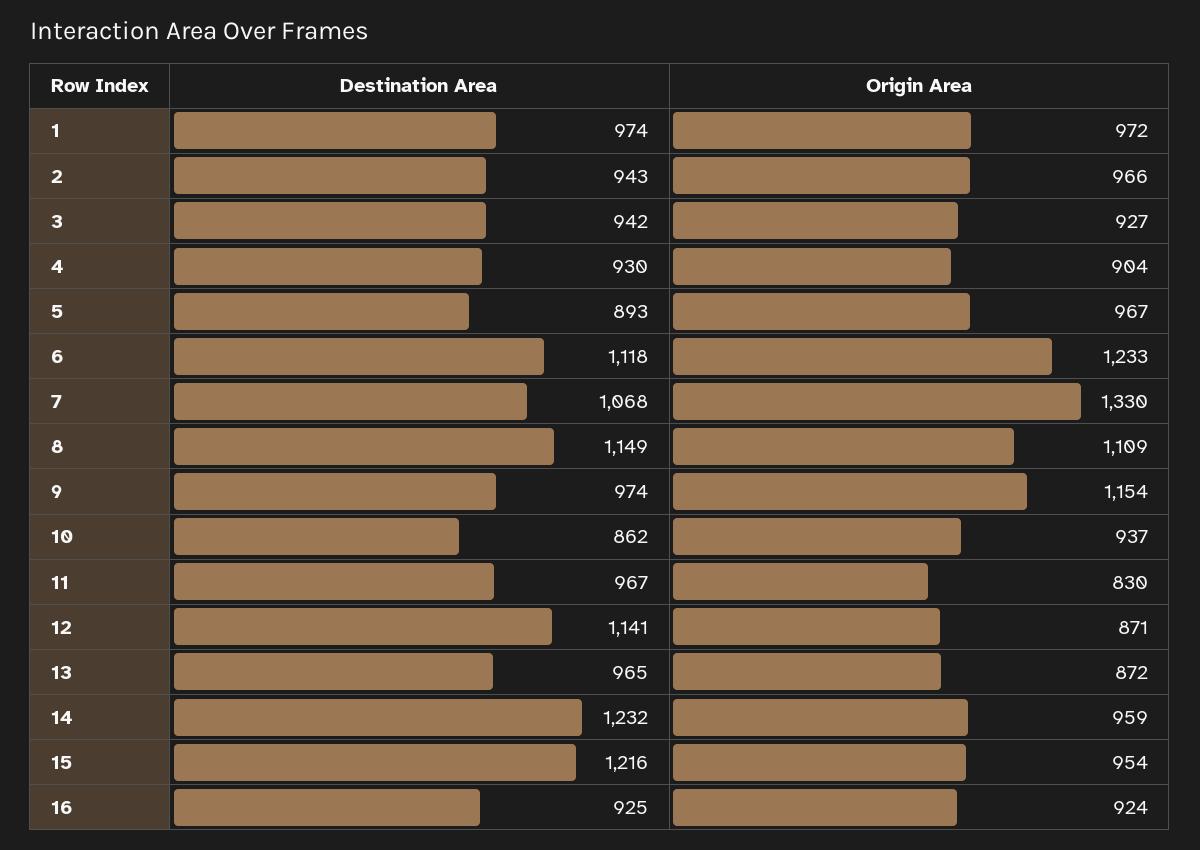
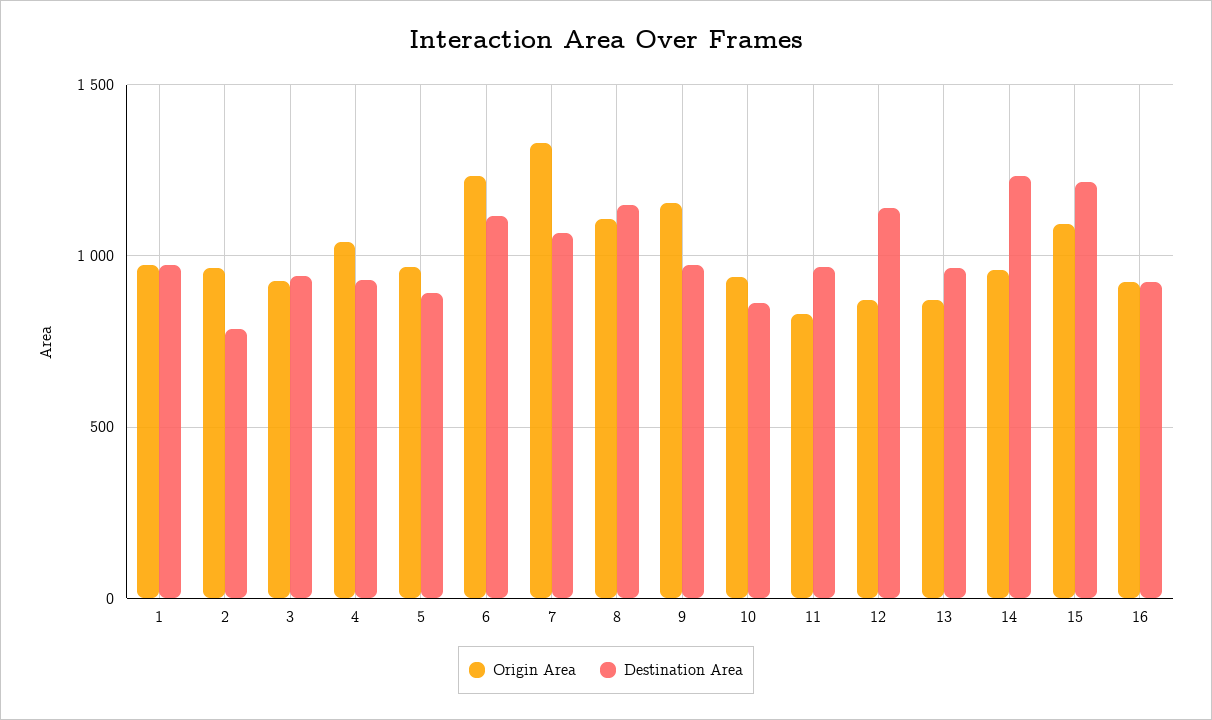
  {
    "Destination Area": {
      "1": 974,
-     "2": 943,
+     "2": 800,
      "3": 942,
      "4": 930,
      "5": 893,
      "6": 1118,
      "7": 1068,
      "8": 1149,
      "9": 974,
      "10": 862,
      "11": 967,
      "12": 1141,
      "13": 965,
      "14": 1232,
      "15": 1216,
      "16": 925
    },
    "Origin Area": {
      "1": 972,
      "2": 966,
      "3": 927,
-     "4": 904,
+     "4": 1050,
      "5": 967,
      "6": 1233,
      "7": 1330,
      "8": 1109,
      "9": 1154,
      "10": 937,
      "11": 830,
      "12": 871,
      "13": 872,
      "14": 959,
-     "15": 954,
+     "15": 1100,
      "16": 924
    }
  }

